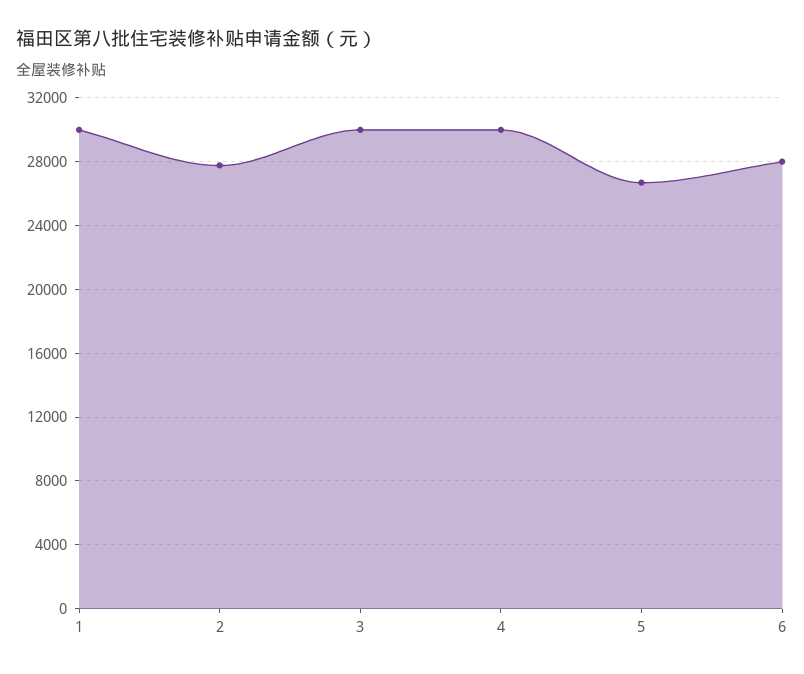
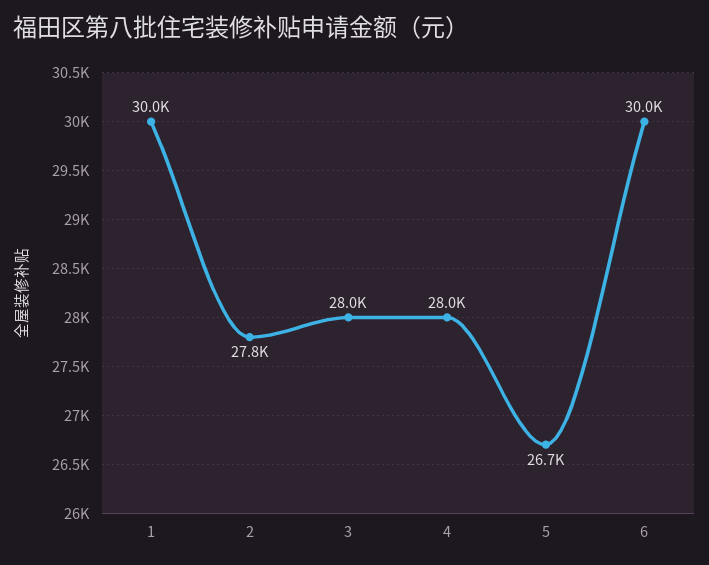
  {
    "1": 30000,
    "2": 27800,
-   "3": 30000,
+   "3": 28000,
-   "4": 30000,
+   "4": 28000,
    "5": 26700,
-   "6": 28000
+   "6": 30000
  }

